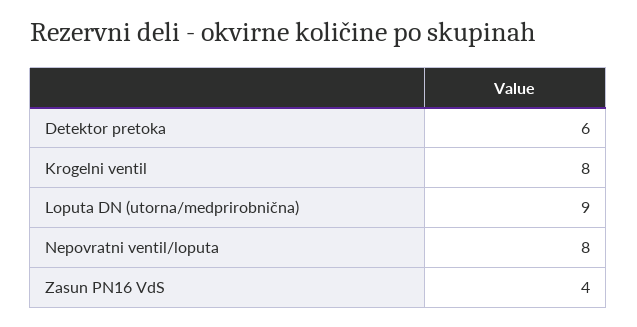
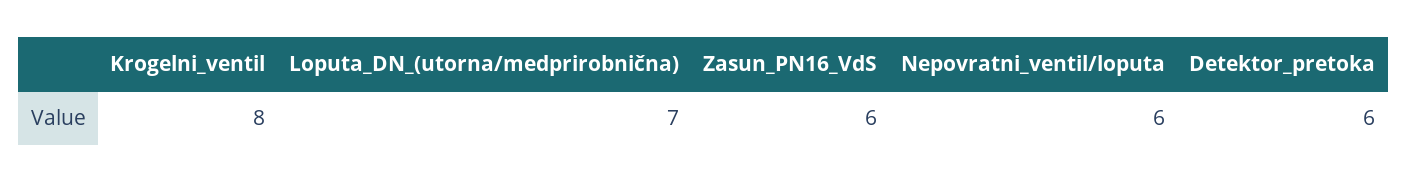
  {
    "Detektor pretoka": 6,
    "Krogelni ventil": 8,
-   "Loputa DN (utorna/medprirobnična)": 9,
+   "Loputa DN (utorna/medprirobnična)": 7,
-   "Nepovratni ventil/loputa": 8,
+   "Nepovratni ventil/loputa": 6,
-   "Zasun PN16 VdS": 4
+   "Zasun PN16 VdS": 6
  }

